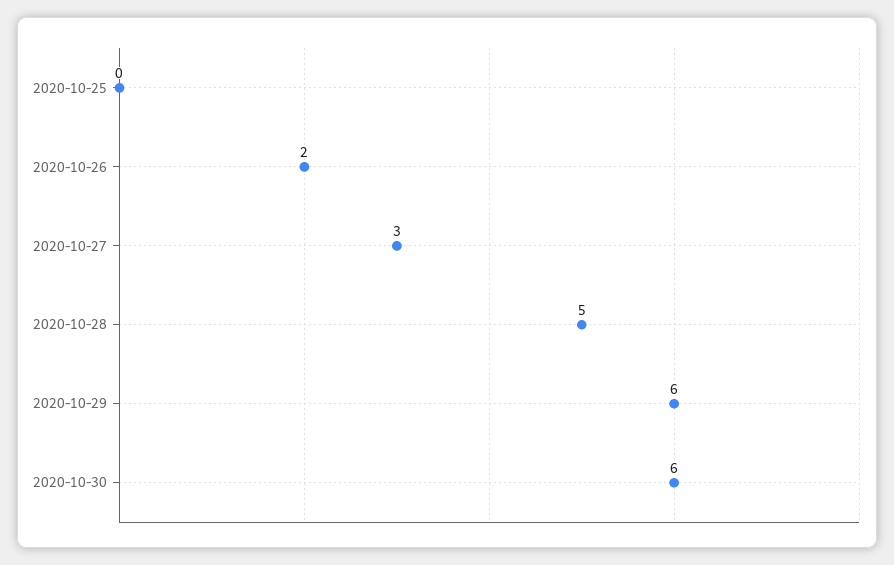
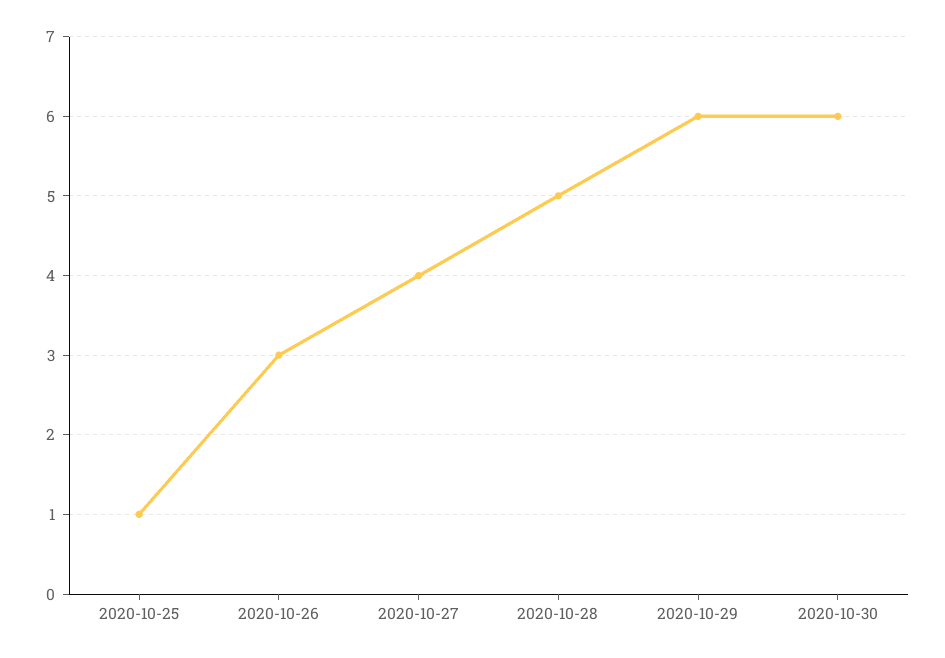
  {
-   "2020-10-25": 0,
+   "2020-10-25": 1,
-   "2020-10-26": 2,
+   "2020-10-26": 3,
-   "2020-10-27": 3,
+   "2020-10-27": 4,
    "2020-10-28": 5,
    "2020-10-29": 6,
    "2020-10-30": 6
  }

